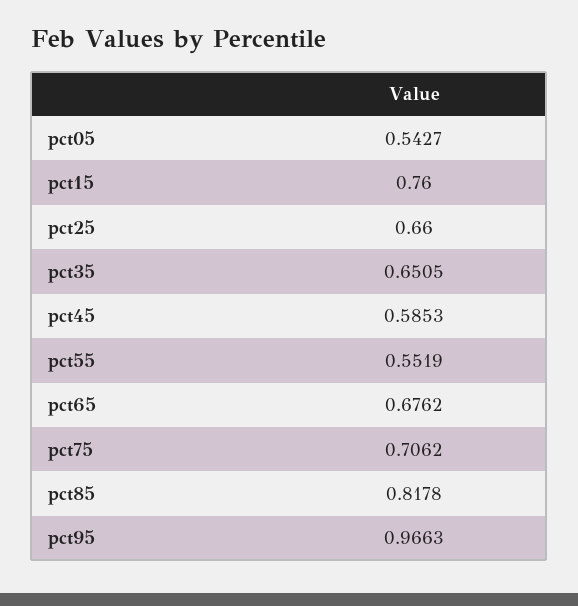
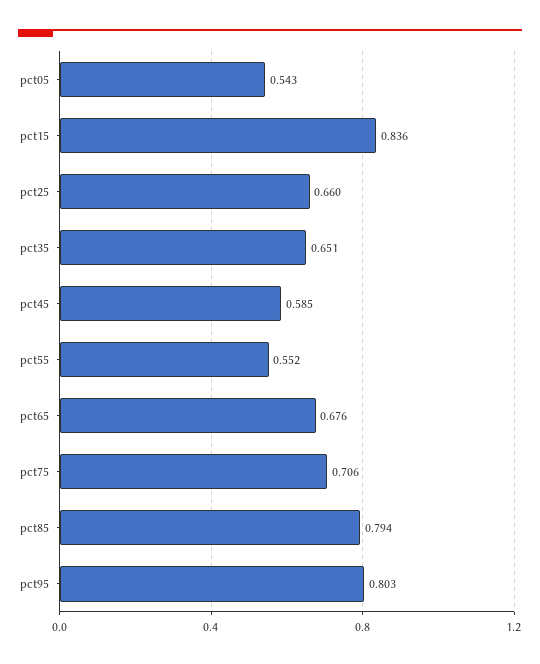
  {
    "pct05": 0.5427,
-   "pct15": 0.76,
+   "pct15": 0.836,
    "pct25": 0.66,
    "pct35": 0.6505,
    "pct45": 0.5853,
    "pct55": 0.5519,
    "pct65": 0.6762,
    "pct75": 0.7062,
-   "pct85": 0.8178,
+   "pct85": 0.794,
-   "pct95": 0.9663
+   "pct95": 0.803
  }

